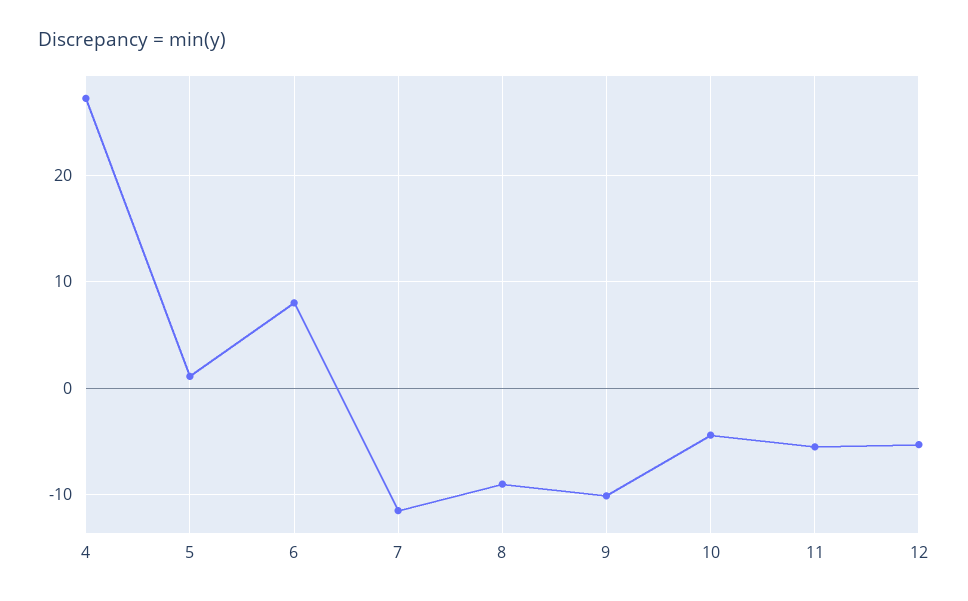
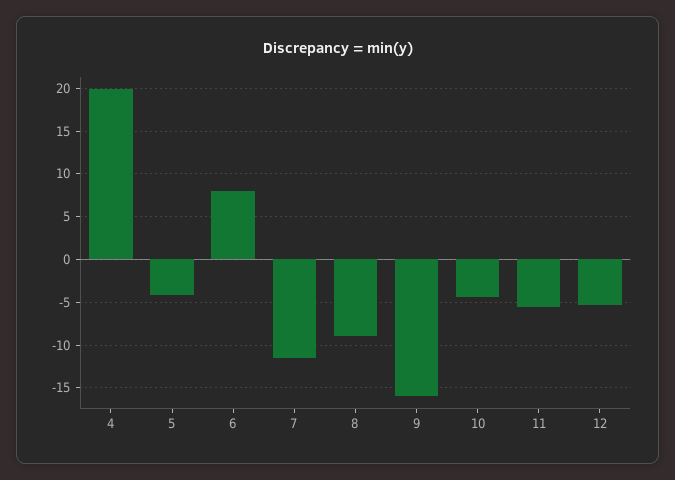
  {
-   "4": 27,
+   "4": 20,
-   "5": 1,
+   "5": -4,
    "6": 8,
    "7": -12,
    "8": -9,
-   "9": -10,
+   "9": -16,
    "10": -4,
    "11": -6,
    "12": -5
  }

